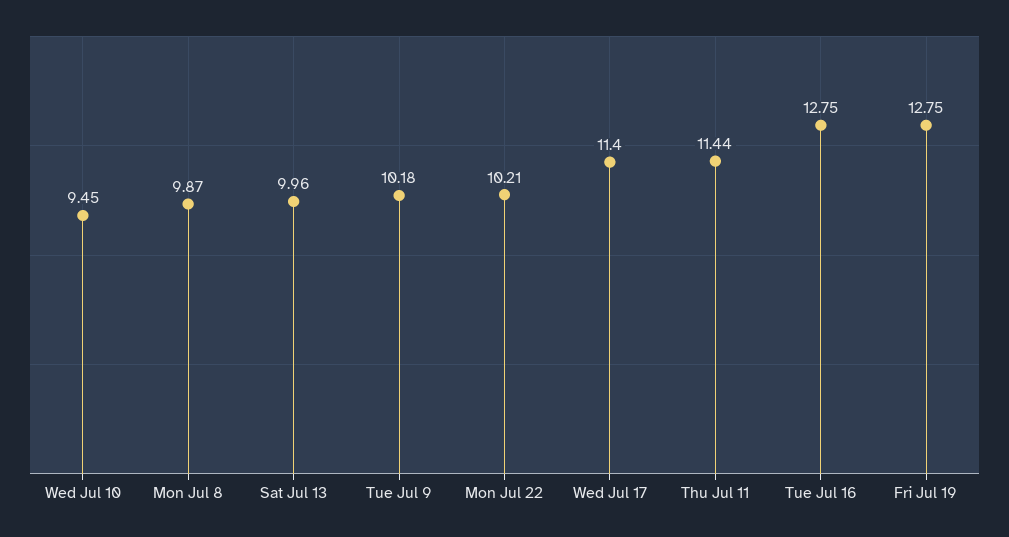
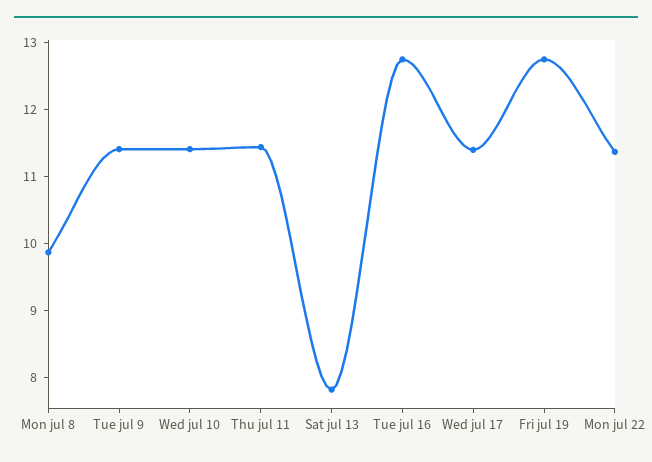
  {
-   "Wed Jul 10": 9.45,
+   "Wed Jul 10": 11.4,
    "Mon Jul 8": 9.87,
-   "Sat Jul 13": 9.96,
+   "Sat Jul 13": 7.8,
-   "Tue Jul 9": 10.18,
+   "Tue Jul 9": 11.4,
-   "Mon Jul 22": 10.21,
+   "Mon Jul 22": 11.4,
    "Wed Jul 17": 11.4,
    "Thu Jul 11": 11.44,
    "Tue Jul 16": 12.75,
    "Fri Jul 19": 12.75
  }

